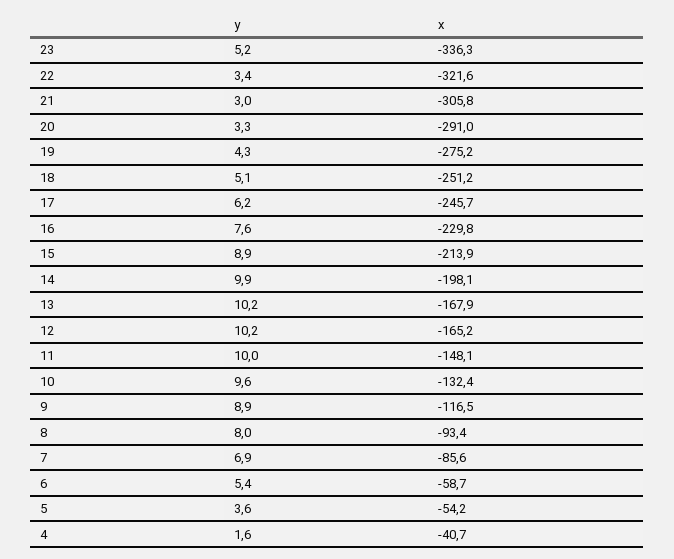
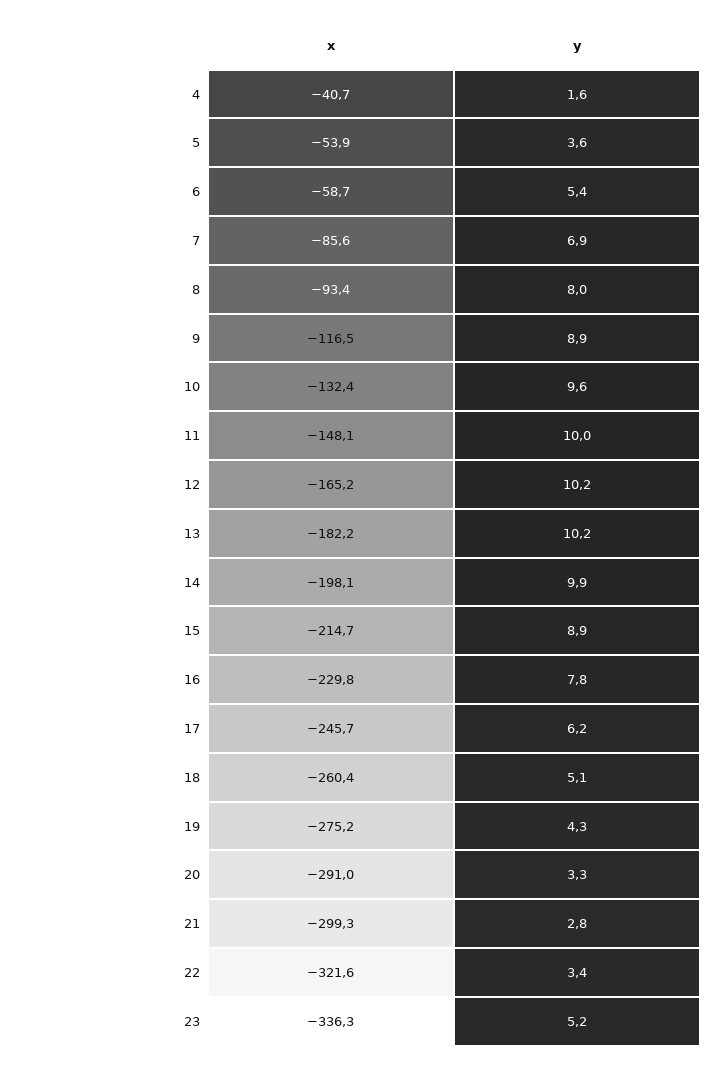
  {
    "y": {
      "23": 5.2,
      "22": 3.4,
-     "21": 3,
+     "21": 2.8,
      "20": 3.3,
      "19": 4.3,
      "18": 5.1,
      "17": 6.2,
-     "16": 7.6,
+     "16": 7.8,
      "15": 8.9,
      "14": 9.9,
      "13": 10.2,
      "12": 10.2,
      "11": 10,
      "10": 9.6,
      "9": 8.9,
      "8": 8,
      "7": 6.9,
      "6": 5.4,
      "5": 3.6,
      "4": 1.6
    },
    "x": {
      "23": -336.3,
      "22": -321.6,
-     "21": -305.8,
+     "21": -299.3,
      "20": -291,
      "19": -275.2,
-     "18": -251.2,
+     "18": -260.4,
      "17": -245.7,
      "16": -229.8,
-     "15": -213.9,
+     "15": -214.7,
      "14": -198.1,
-     "13": -167.9,
+     "13": -182.2,
      "12": -165.2,
      "11": -148.1,
      "10": -132.4,
      "9": -116.5,
      "8": -93.4,
      "7": -85.6,
      "6": -58.7,
-     "5": -54.2,
+     "5": -53.9,
      "4": -40.7
    }
  }

